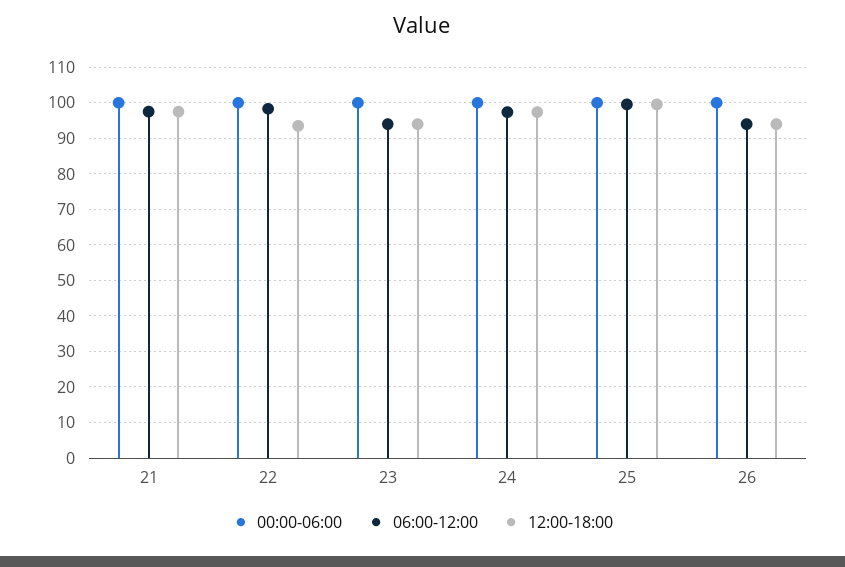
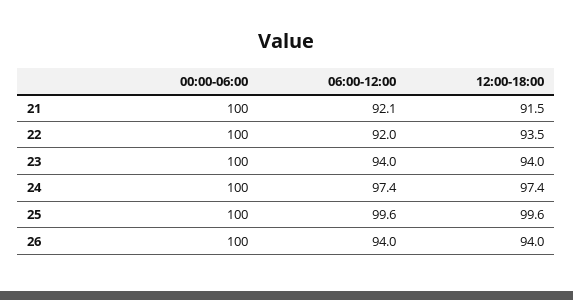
  {
    "00:00-06:00": {
      "21": 100,
      "22": 100,
      "23": 100,
      "24": 100,
      "25": 100,
      "26": 100
    },
    "06:00-12:00": {
-     "21": 98,
+     "21": 92.1,
-     "22": 98,
+     "22": 92,
      "23": 94,
      "24": 97.4,
      "25": 99.6,
      "26": 94
    },
    "12:00-18:00": {
-     "21": 98,
+     "21": 91.5,
      "22": 93.5,
      "23": 94,
      "24": 97.4,
      "25": 99.6,
      "26": 94
    }
  }

